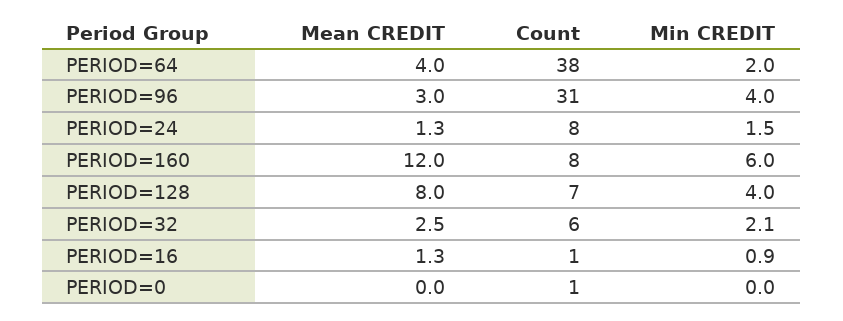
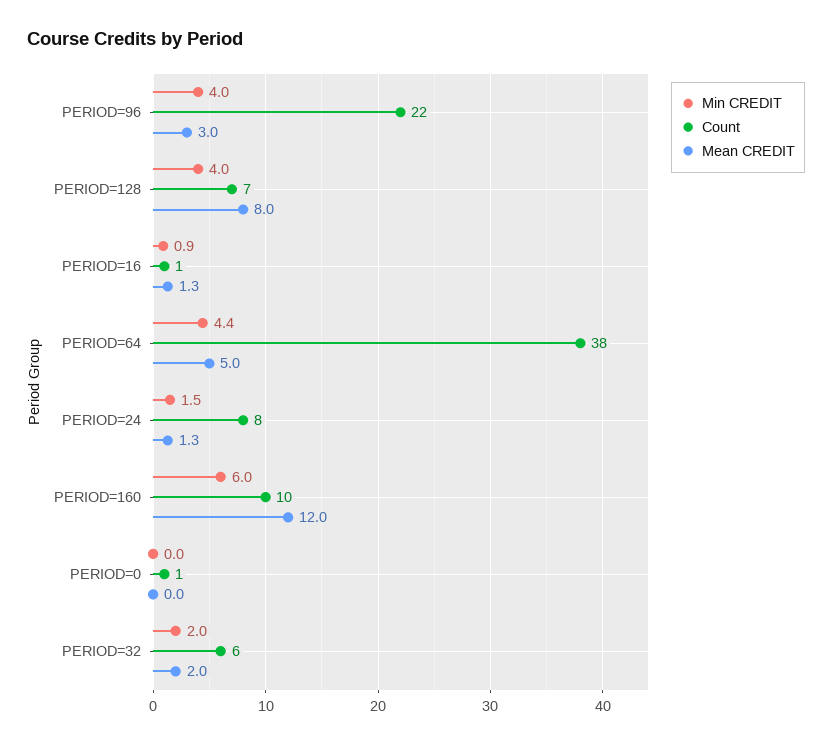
  {
    "Mean CREDIT": {
-     "PERIOD=64": 4,
+     "PERIOD=64": 5,
      "PERIOD=96": 3,
      "PERIOD=24": 1.3,
      "PERIOD=160": 12,
      "PERIOD=128": 8,
-     "PERIOD=32": 2.5,
+     "PERIOD=32": 2,
      "PERIOD=16": 1.3,
      "PERIOD=0": 0
    },
    "Count": {
      "PERIOD=64": 38,
-     "PERIOD=96": 31,
+     "PERIOD=96": 22,
      "PERIOD=24": 8,
-     "PERIOD=160": 8,
+     "PERIOD=160": 10,
      "PERIOD=128": 7,
      "PERIOD=32": 6,
      "PERIOD=16": 1,
      "PERIOD=0": 1
    },
    "Min CREDIT": {
-     "PERIOD=64": 2,
+     "PERIOD=64": 4.4,
      "PERIOD=96": 4,
      "PERIOD=24": 1.5,
      "PERIOD=160": 6,
      "PERIOD=128": 4,
-     "PERIOD=32": 2.1,
+     "PERIOD=32": 2,
      "PERIOD=16": 0.9,
      "PERIOD=0": 0
    }
  }

